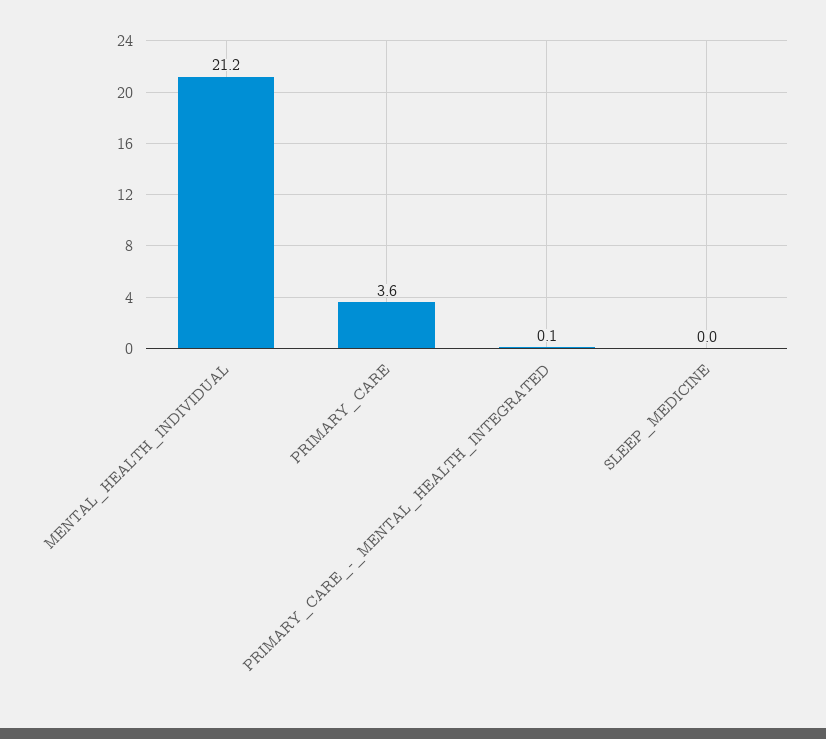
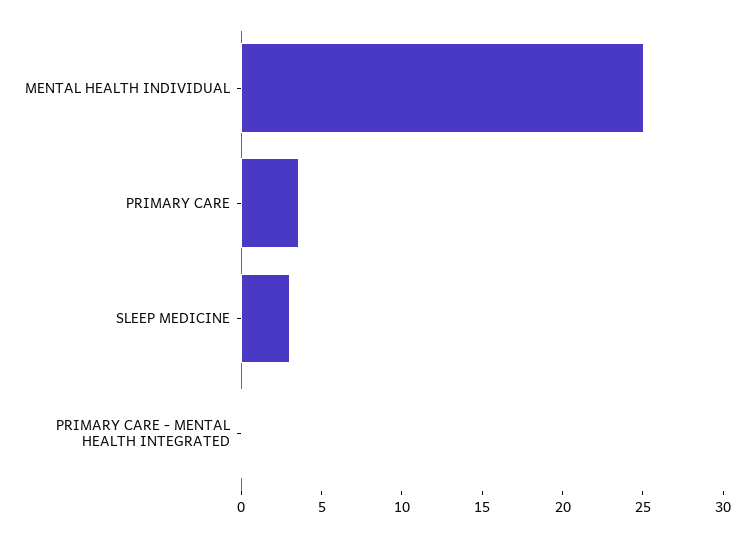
  {
-   "MENTAL_HEALTH_INDIVIDUAL": 21.2,
+   "MENTAL_HEALTH_INDIVIDUAL": 25,
    "PRIMARY_CARE": 3.6,
    "PRIMARY_CARE_-_MENTAL_HEALTH_INTEGRATED": 0.1,
-   "SLEEP_MEDICINE": 0
+   "SLEEP_MEDICINE": 3
  }

